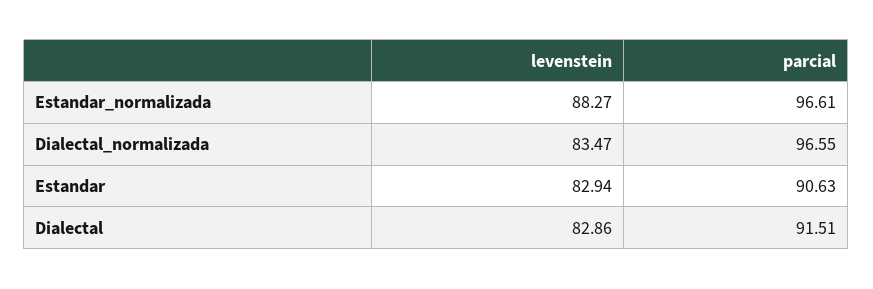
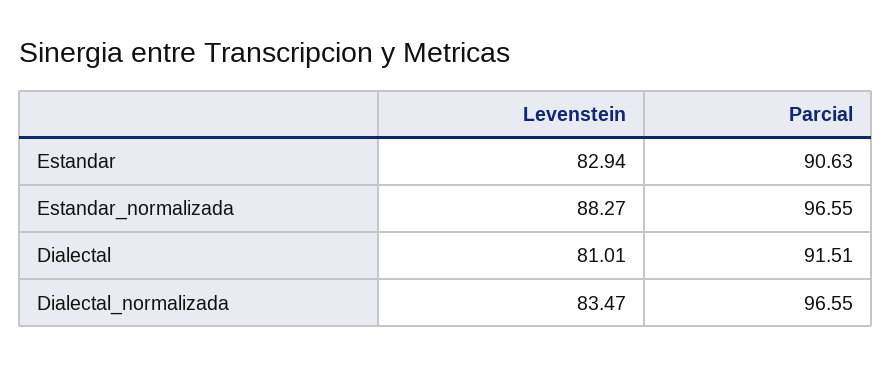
  {
    "levenstein": {
      "Estandar_normalizada": 88.27,
      "Dialectal_normalizada": 83.47,
      "Estandar": 82.94,
-     "Dialectal": 82.86
+     "Dialectal": 81.01
    },
    "parcial": {
-     "Estandar_normalizada": 96.61,
+     "Estandar_normalizada": 96.55,
      "Dialectal_normalizada": 96.55,
      "Estandar": 90.63,
      "Dialectal": 91.51
    }
  }

